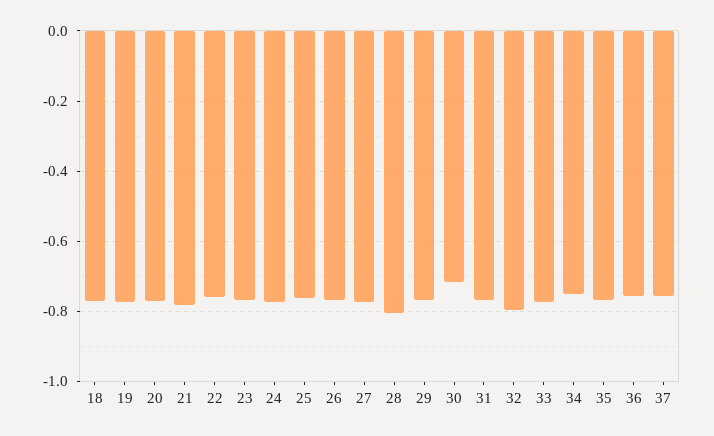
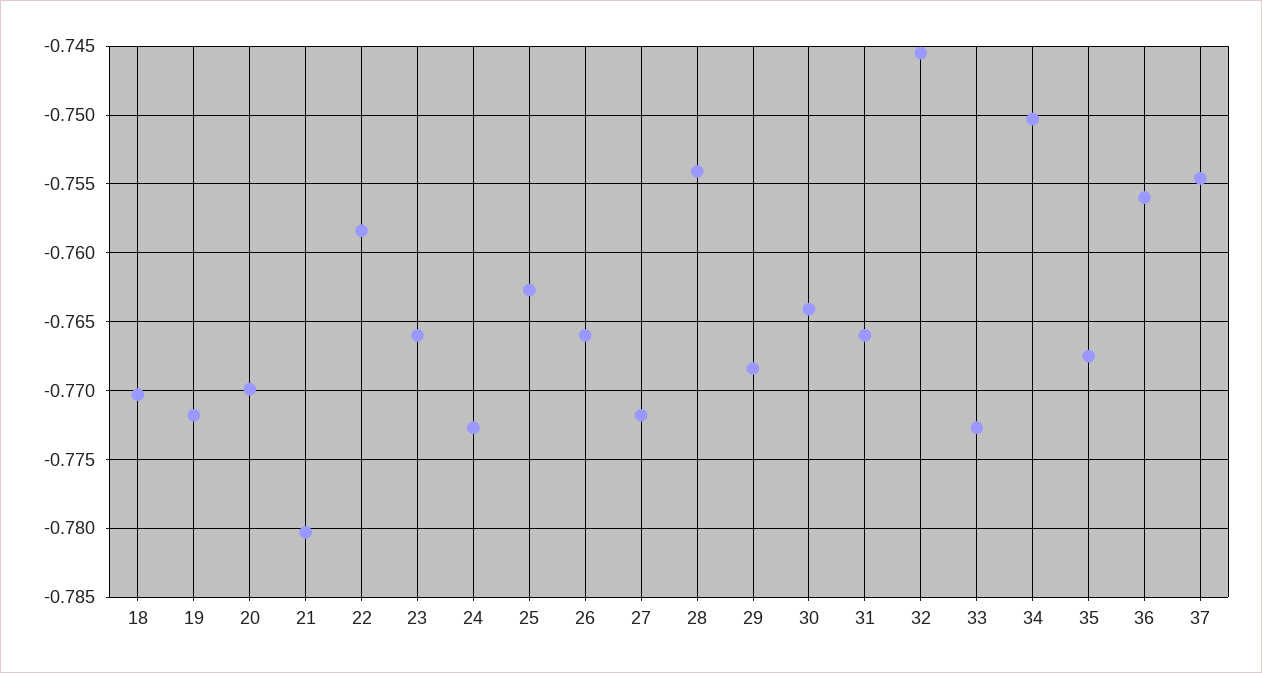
  {
    "18": -0.7705,
    "19": -0.772,
    "20": -0.77,
    "21": -0.7805,
    "22": -0.7585,
    "23": -0.766,
    "24": -0.7725,
    "25": -0.7625,
    "26": -0.766,
    "27": -0.772,
-   "28": -0.8,
+   "28": -0.754,
    "29": -0.7685,
-   "30": -0.72,
+   "30": -0.764,
    "31": -0.766,
-   "32": -0.8,
+   "32": -0.7455,
    "33": -0.7725,
    "34": -0.7505,
    "35": -0.7675,
    "36": -0.756,
    "37": -0.7545
  }

